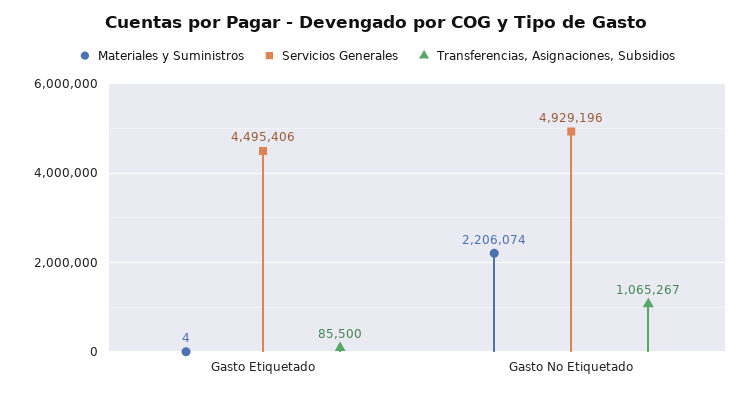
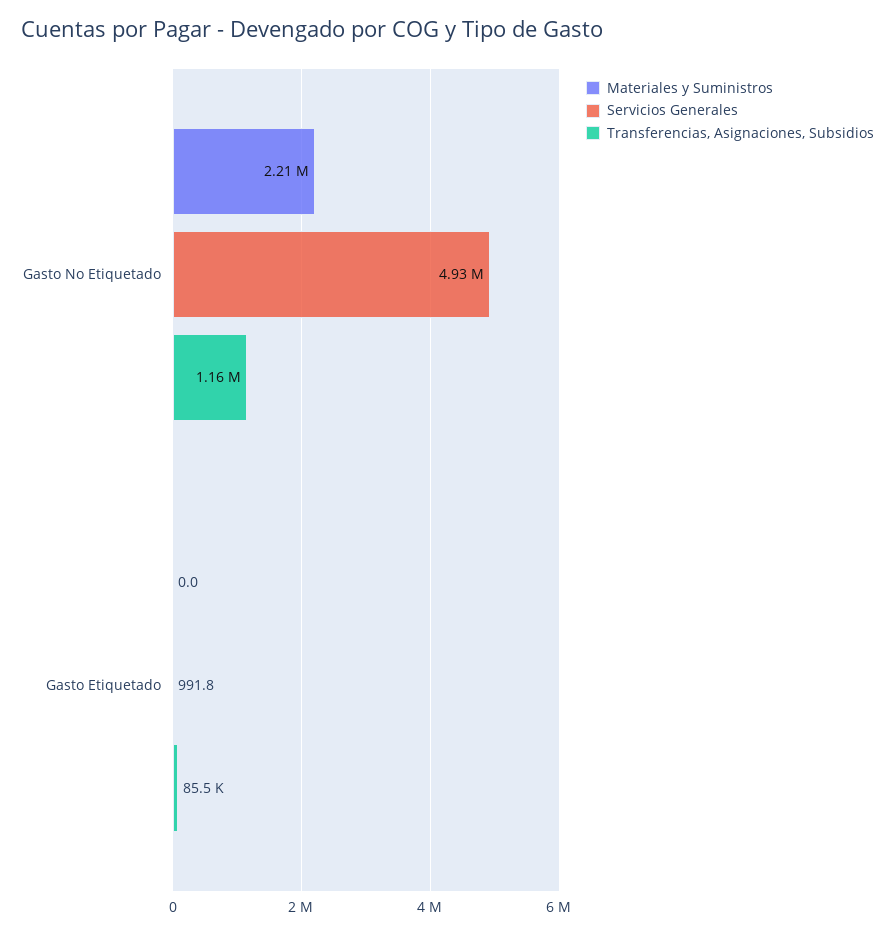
  {
    "Materiales y Suministros": {
-     "Gasto Etiquetado": 4,
+     "Gasto Etiquetado": 0,
      "Gasto No Etiquetado": 2206074
    },
    "Servicios Generales": {
-     "Gasto Etiquetado": 4495406,
+     "Gasto Etiquetado": 991.8,
      "Gasto No Etiquetado": 4929196
    },
    "Transferencias, Asignaciones, Subsidios": {
      "Gasto Etiquetado": 85500,
-     "Gasto No Etiquetado": 1065267
+     "Gasto No Etiquetado": 1160000
    }
  }

